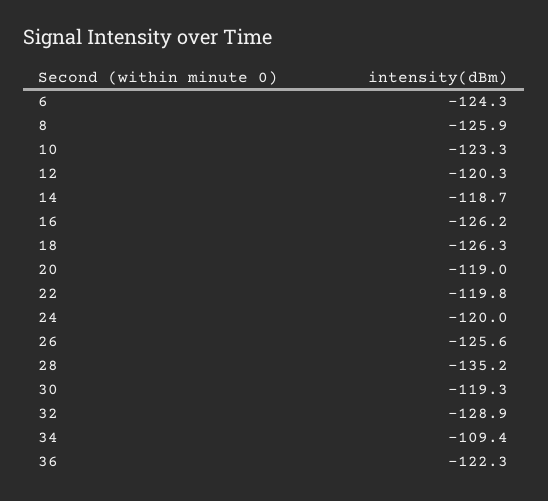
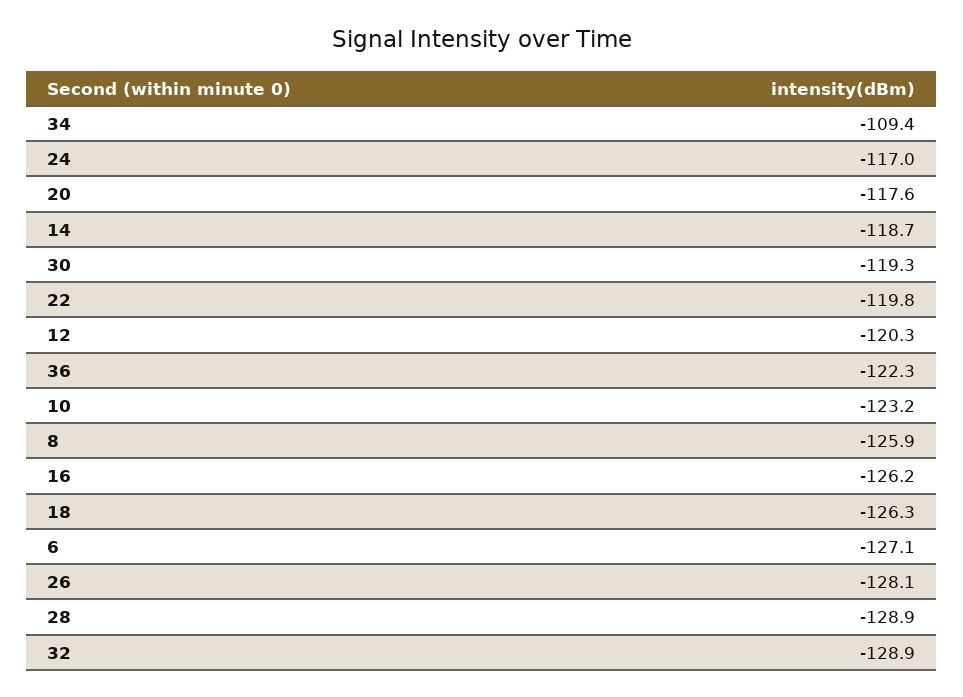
  {
-   "6": -124.3,
+   "6": -127.1,
    "8": -125.9,
-   "10": -123.3,
+   "10": -123.2,
    "12": -120.3,
    "14": -118.7,
    "16": -126.2,
    "18": -126.3,
-   "20": -119,
+   "20": -117.6,
    "22": -119.8,
-   "24": -120,
+   "24": -117,
-   "26": -125.6,
+   "26": -128.1,
-   "28": -135.2,
+   "28": -128.9,
    "30": -119.3,
    "32": -128.9,
    "34": -109.4,
    "36": -122.3
  }

